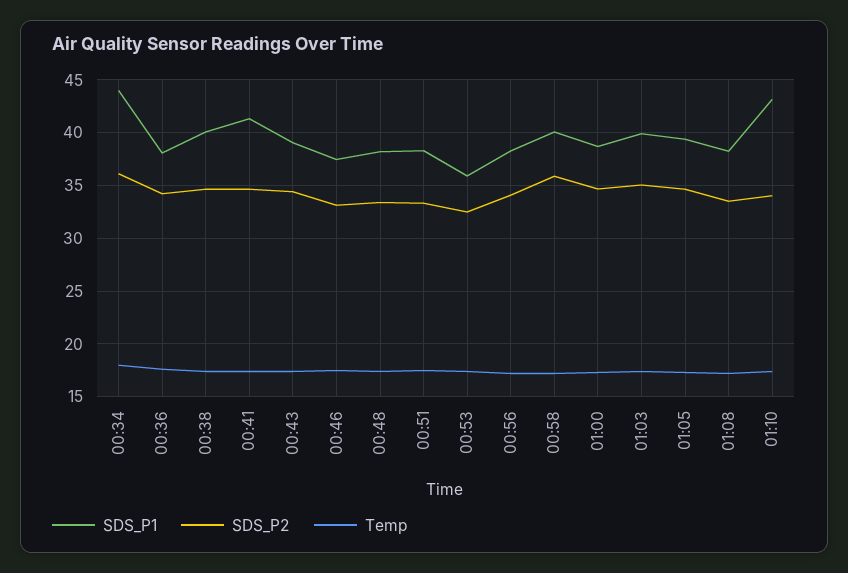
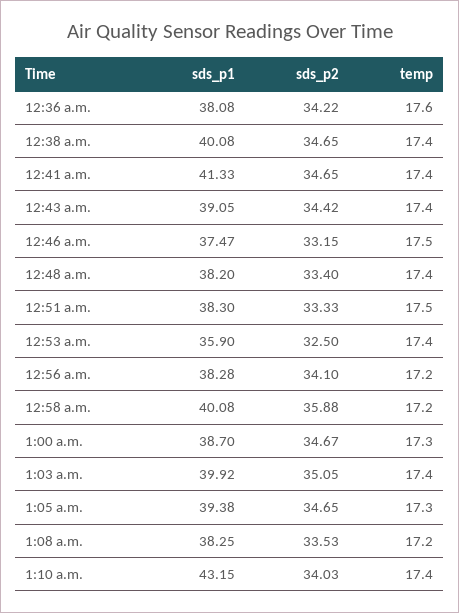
  {
    "SDS_P1": {
-     "00:34": 44,
      "00:36": 38.08,
      "00:38": 40.08,
      "00:41": 41.33,
      "00:43": 39.05,
      "00:46": 37.47,
      "00:48": 38.2,
      "00:51": 38.3,
      "00:53": 35.9,
      "00:56": 38.28,
      "00:58": 40.08,
      "01:00": 38.7,
      "01:03": 39.92,
      "01:05": 39.38,
      "01:08": 38.25,
      "01:10": 43.15
    },
    "SDS_P2": {
-     "00:34": 36,
      "00:36": 34.22,
      "00:38": 34.65,
      "00:41": 34.65,
      "00:43": 34.42,
      "00:46": 33.15,
      "00:48": 33.4,
      "00:51": 33.33,
      "00:53": 32.5,
      "00:56": 34.1,
      "00:58": 35.88,
      "01:00": 34.67,
      "01:03": 35.05,
      "01:05": 34.65,
      "01:08": 33.53,
      "01:10": 34.03
    },
    "Temp": {
-     "00:34": 18,
      "00:36": 17.6,
      "00:38": 17.4,
      "00:41": 17.4,
      "00:43": 17.4,
      "00:46": 17.5,
      "00:48": 17.4,
      "00:51": 17.5,
      "00:53": 17.4,
      "00:56": 17.2,
      "00:58": 17.2,
      "01:00": 17.3,
      "01:03": 17.4,
      "01:05": 17.3,
      "01:08": 17.2,
      "01:10": 17.4
    }
  }

